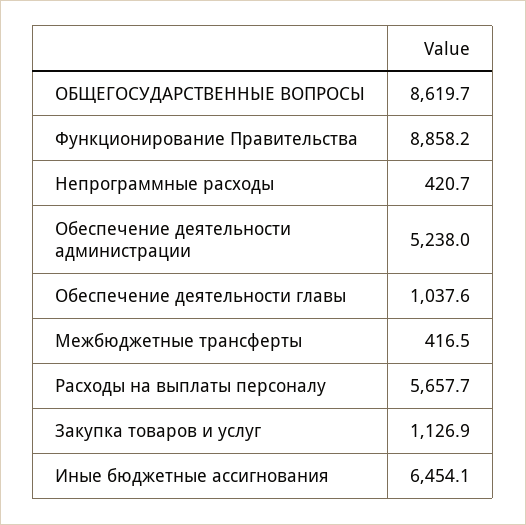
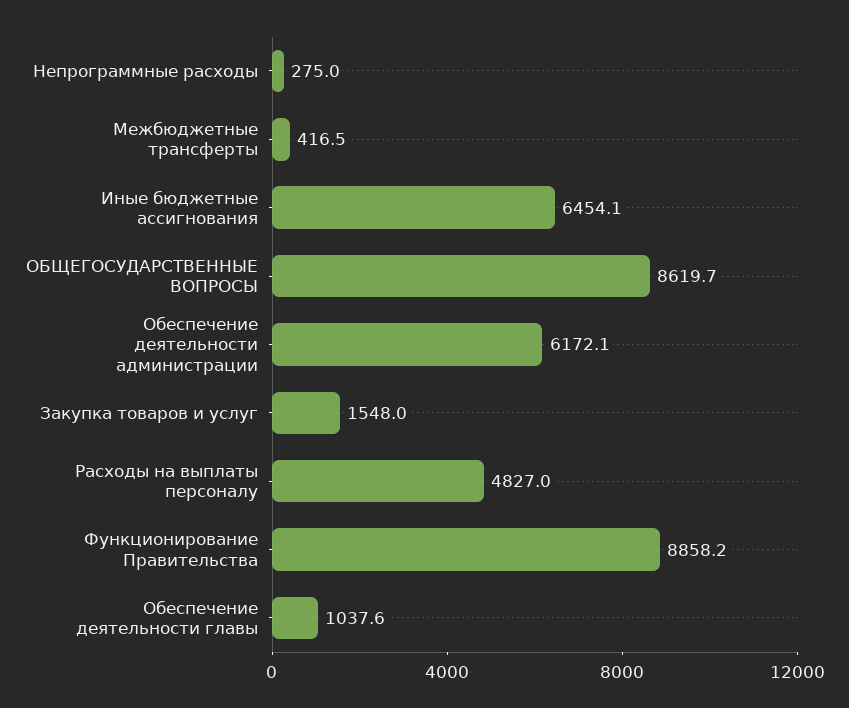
  {
    "ОБЩЕГОСУДАРСТВЕННЫЕ ВОПРОСЫ": 8619.7,
    "Функционирование Правительства": 8858.2,
-   "Непрограммные расходы": 420.7,
+   "Непрограммные расходы": 275,
-   "Обеспечение деятельности администрации": 5238,
+   "Обеспечение деятельности администрации": 6172.1,
    "Обеспечение деятельности главы": 1037.6,
    "Межбюджетные трансферты": 416.5,
-   "Расходы на выплаты персоналу": 5657.7,
+   "Расходы на выплаты персоналу": 4827,
-   "Закупка товаров и услуг": 1126.9,
+   "Закупка товаров и услуг": 1548,
    "Иные бюджетные ассигнования": 6454.1
  }

